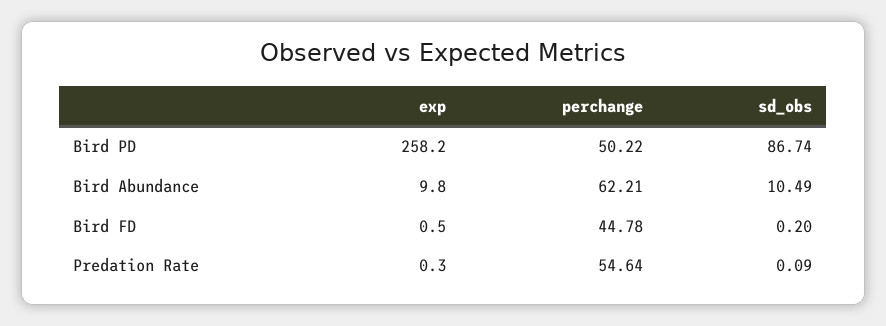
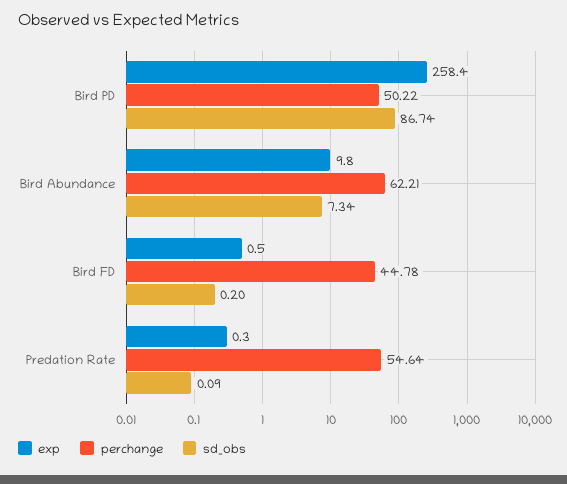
  {
    "exp": {
-     "Bird PD": 258.2,
+     "Bird PD": 258.4,
      "Bird Abundance": 9.8,
      "Bird FD": 0.5,
      "Predation Rate": 0.3
    },
    "perchange": {
      "Bird PD": 50.22,
      "Bird Abundance": 62.21,
      "Bird FD": 44.78,
      "Predation Rate": 54.64
    },
    "sd_obs": {
      "Bird PD": 86.74,
-     "Bird Abundance": 10.49,
+     "Bird Abundance": 7.34,
      "Bird FD": 0.2,
      "Predation Rate": 0.09
    }
  }

